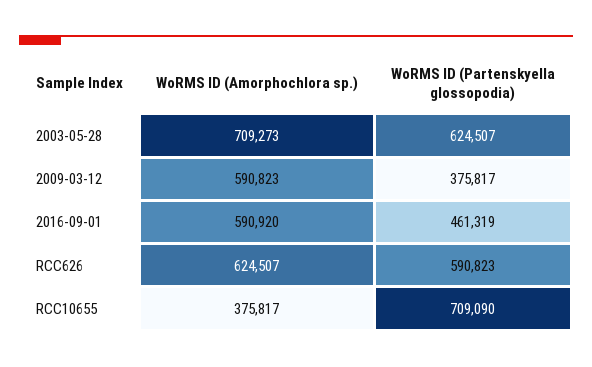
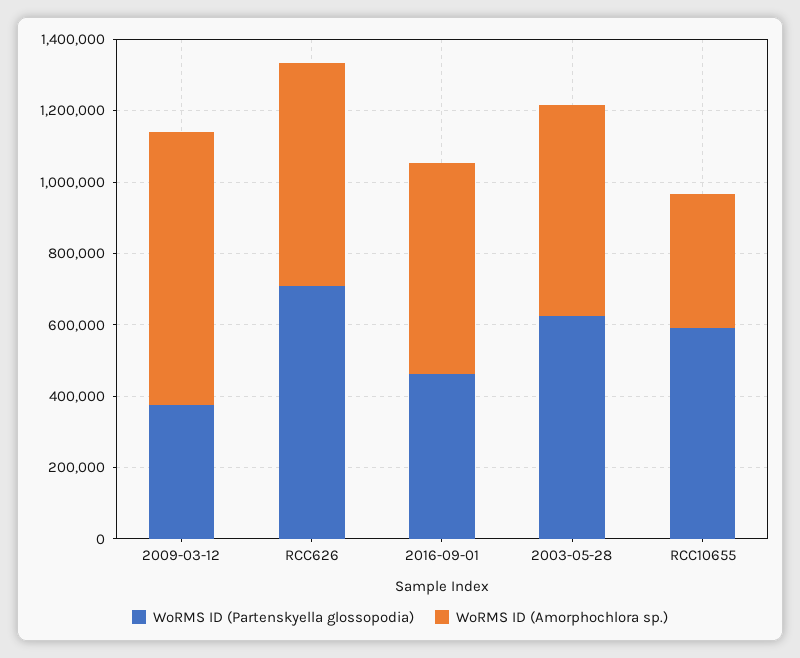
  {
    "WoRMS ID (Amorphochlora sp.)": {
-     "2003-05-28": 709273,
+     "2003-05-28": 600000,
-     "2009-03-12": 590823,
+     "2009-03-12": 750000,
      "2016-09-01": 590920,
      "RCC626": 624507,
      "RCC10655": 375817
    },
    "WoRMS ID (Partenskyella glossopodia)": {
      "2003-05-28": 624507,
      "2009-03-12": 375817,
      "2016-09-01": 461319,
-     "RCC626": 590823,
+     "RCC626": 700000,
-     "RCC10655": 709090
+     "RCC10655": 600000
    }
  }

